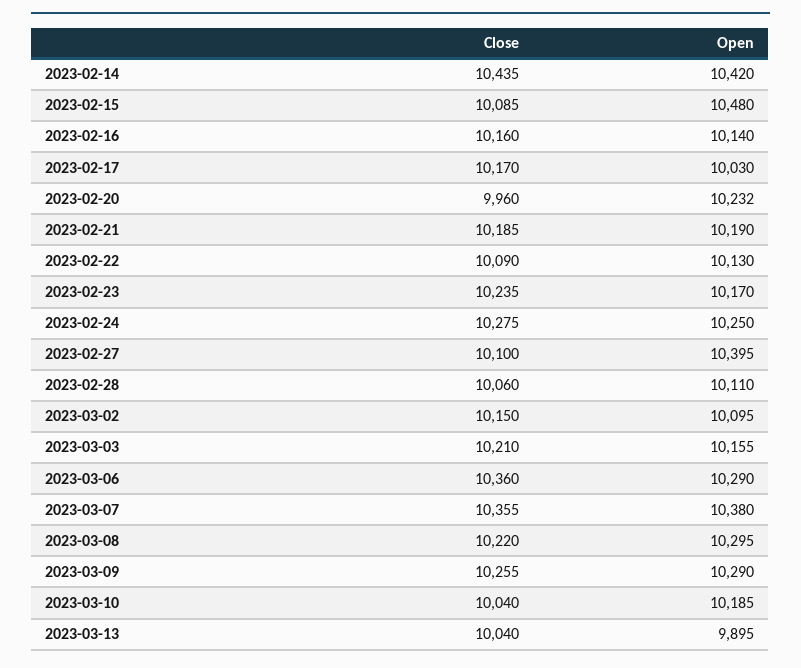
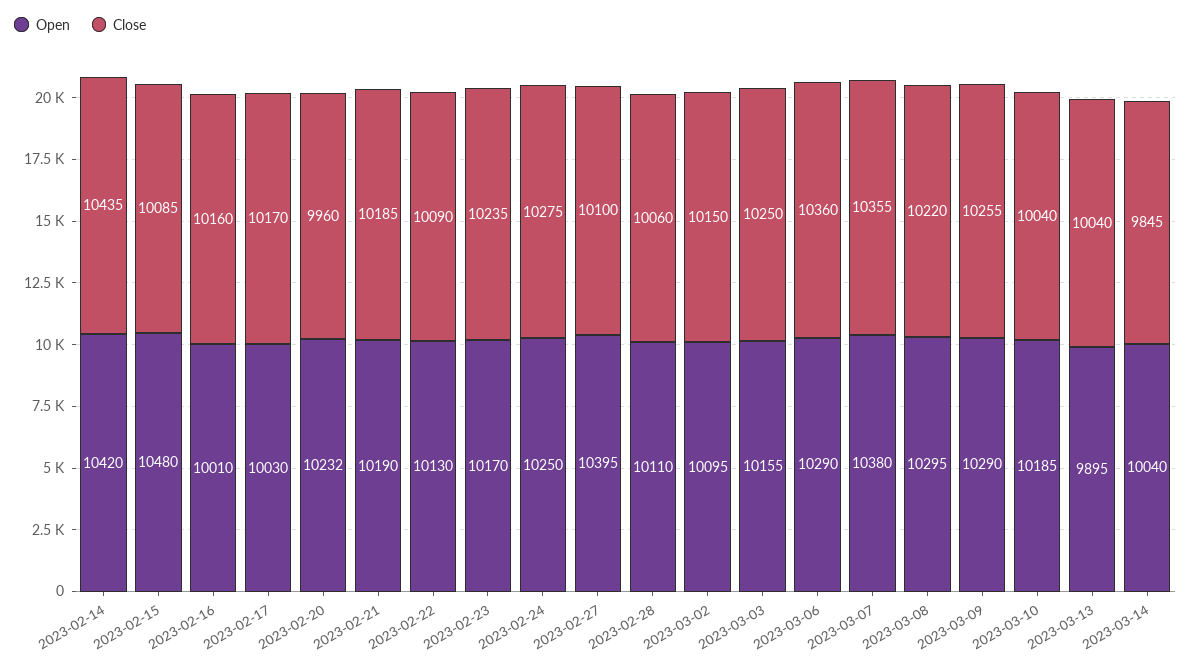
  {
    "Close": {
      "2023-02-14": 10435,
      "2023-02-15": 10085,
      "2023-02-16": 10160,
      "2023-02-17": 10170,
      "2023-02-20": 9960,
      "2023-02-21": 10185,
      "2023-02-22": 10090,
      "2023-02-23": 10235,
      "2023-02-24": 10275,
      "2023-02-27": 10100,
      "2023-02-28": 10060,
      "2023-03-02": 10150,
-     "2023-03-03": 10210,
+     "2023-03-03": 10250,
      "2023-03-06": 10360,
      "2023-03-07": 10355,
      "2023-03-08": 10220,
      "2023-03-09": 10255,
      "2023-03-10": 10040,
-     "2023-03-13": 10040
+     "2023-03-13": 10040,
+     "2023-03-14": 9845
    },
    "Open": {
      "2023-02-14": 10420,
      "2023-02-15": 10480,
-     "2023-02-16": 10140,
+     "2023-02-16": 10010,
      "2023-02-17": 10030,
      "2023-02-20": 10232,
      "2023-02-21": 10190,
      "2023-02-22": 10130,
      "2023-02-23": 10170,
      "2023-02-24": 10250,
      "2023-02-27": 10395,
      "2023-02-28": 10110,
      "2023-03-02": 10095,
      "2023-03-03": 10155,
      "2023-03-06": 10290,
      "2023-03-07": 10380,
      "2023-03-08": 10295,
      "2023-03-09": 10290,
      "2023-03-10": 10185,
-     "2023-03-13": 9895
+     "2023-03-13": 9895,
+     "2023-03-14": 10040
    }
  }

